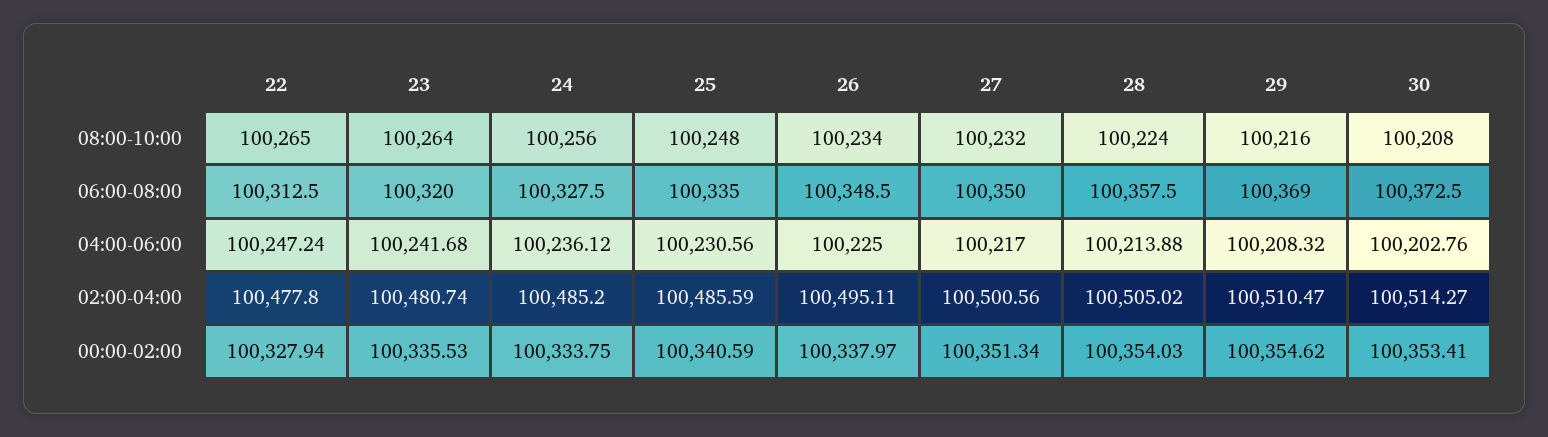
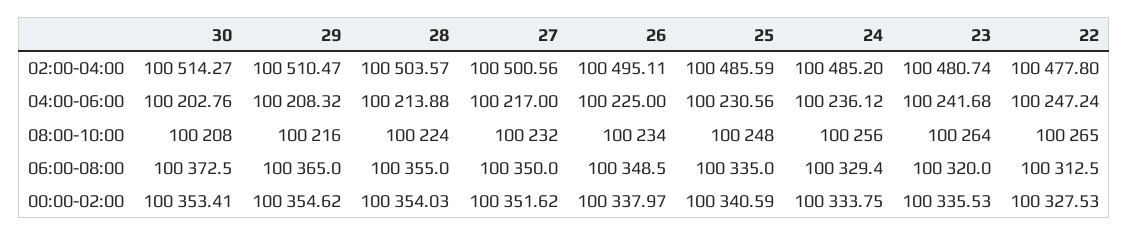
  {
    "22": {
      "08:00-10:00": 100265,
      "06:00-08:00": 100312.5,
      "04:00-06:00": 100247.24,
      "02:00-04:00": 100477.8,
-     "00:00-02:00": 100327.94
+     "00:00-02:00": 100327.53
    },
    "23": {
      "08:00-10:00": 100264,
      "06:00-08:00": 100320,
      "04:00-06:00": 100241.68,
      "02:00-04:00": 100480.74,
      "00:00-02:00": 100335.53
    },
    "24": {
      "08:00-10:00": 100256,
-     "06:00-08:00": 100327.5,
+     "06:00-08:00": 100329.4,
      "04:00-06:00": 100236.12,
      "02:00-04:00": 100485.2,
      "00:00-02:00": 100333.75
    },
    "25": {
      "08:00-10:00": 100248,
      "06:00-08:00": 100335,
      "04:00-06:00": 100230.56,
      "02:00-04:00": 100485.59,
      "00:00-02:00": 100340.59
    },
    "26": {
      "08:00-10:00": 100234,
      "06:00-08:00": 100348.5,
      "04:00-06:00": 100225,
      "02:00-04:00": 100495.11,
      "00:00-02:00": 100337.97
    },
    "27": {
      "08:00-10:00": 100232,
      "06:00-08:00": 100350,
      "04:00-06:00": 100217,
      "02:00-04:00": 100500.56,
-     "00:00-02:00": 100351.34
+     "00:00-02:00": 100351.62
    },
    "28": {
      "08:00-10:00": 100224,
-     "06:00-08:00": 100357.5,
+     "06:00-08:00": 100355,
      "04:00-06:00": 100213.88,
-     "02:00-04:00": 100505.02,
+     "02:00-04:00": 100503.57,
      "00:00-02:00": 100354.03
    },
    "29": {
      "08:00-10:00": 100216,
-     "06:00-08:00": 100369,
+     "06:00-08:00": 100365,
      "04:00-06:00": 100208.32,
      "02:00-04:00": 100510.47,
      "00:00-02:00": 100354.62
    },
    "30": {
      "08:00-10:00": 100208,
      "06:00-08:00": 100372.5,
      "04:00-06:00": 100202.76,
      "02:00-04:00": 100514.27,
      "00:00-02:00": 100353.41
    }
  }

